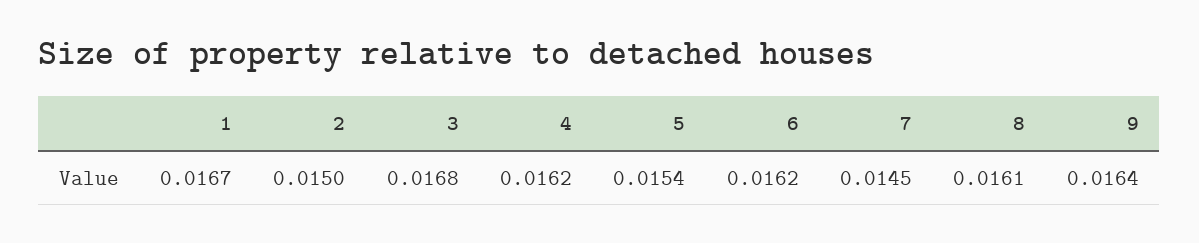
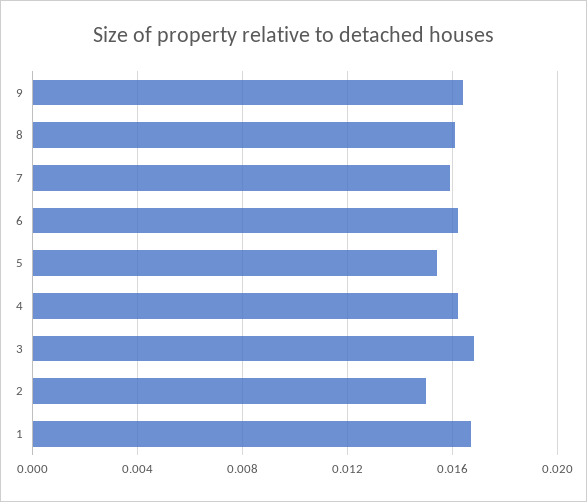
  {
    "1": 0.0167,
    "2": 0.015,
    "3": 0.0168,
    "4": 0.0162,
    "5": 0.0154,
    "6": 0.0162,
-   "7": 0.0145,
+   "7": 0.016,
    "8": 0.0161,
    "9": 0.0164
  }

